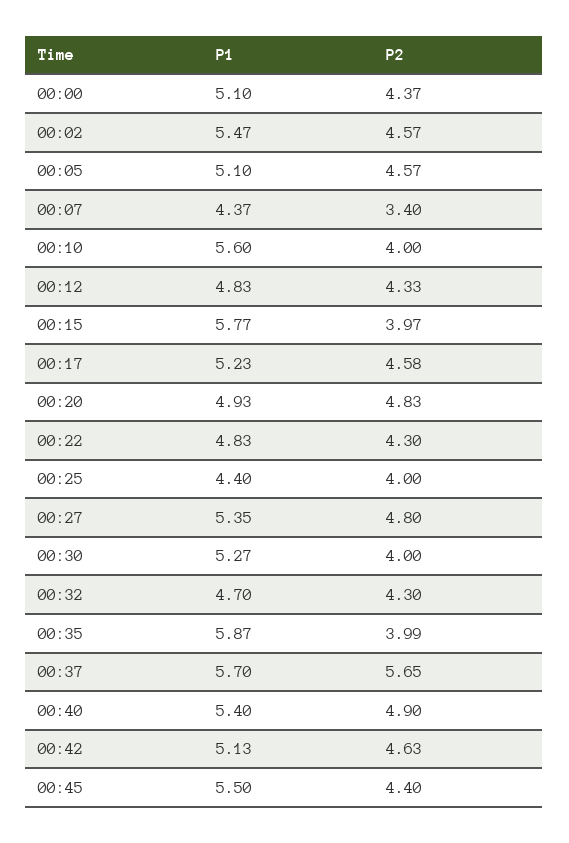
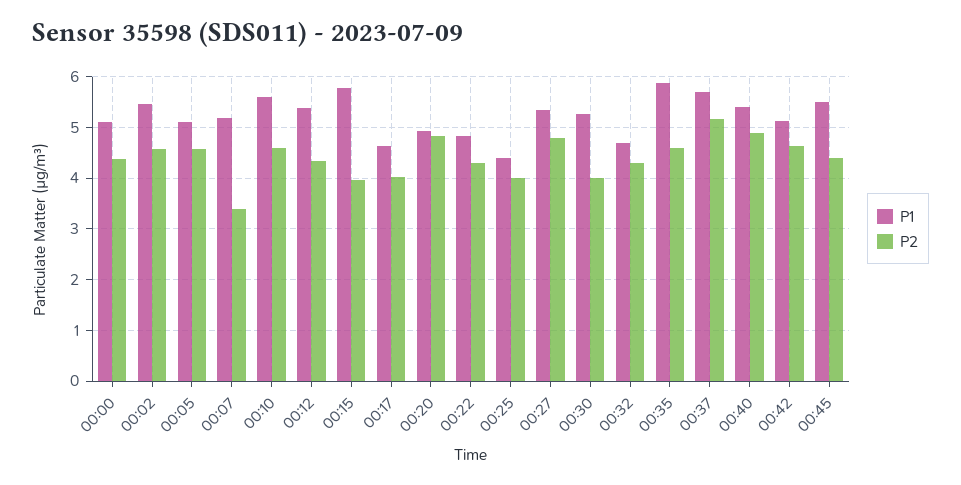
  {
    "P1": {
      "00:00": 5.1,
      "00:02": 5.47,
      "00:05": 5.1,
-     "00:07": 4.37,
+     "00:07": 5.2,
      "00:10": 5.6,
-     "00:12": 4.83,
+     "00:12": 5.4,
      "00:15": 5.77,
-     "00:17": 5.23,
+     "00:17": 4.6,
      "00:20": 4.93,
      "00:22": 4.83,
      "00:25": 4.4,
      "00:27": 5.35,
      "00:30": 5.27,
      "00:32": 4.7,
      "00:35": 5.87,
      "00:37": 5.7,
      "00:40": 5.4,
      "00:42": 5.13,
      "00:45": 5.5
    },
    "P2": {
      "00:00": 4.37,
      "00:02": 4.57,
      "00:05": 4.57,
      "00:07": 3.4,
-     "00:10": 4,
+     "00:10": 4.6,
      "00:12": 4.33,
      "00:15": 3.97,
-     "00:17": 4.58,
+     "00:17": 4,
      "00:20": 4.83,
      "00:22": 4.3,
      "00:25": 4,
      "00:27": 4.8,
      "00:30": 4,
      "00:32": 4.3,
-     "00:35": 3.99,
+     "00:35": 4.6,
-     "00:37": 5.65,
+     "00:37": 5.2,
      "00:40": 4.9,
      "00:42": 4.63,
      "00:45": 4.4
    }
  }

